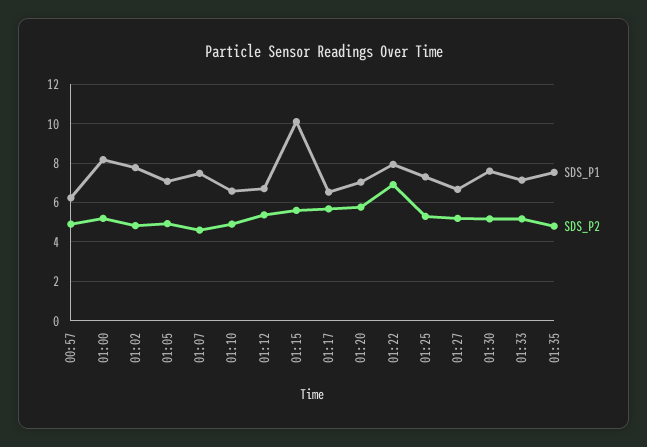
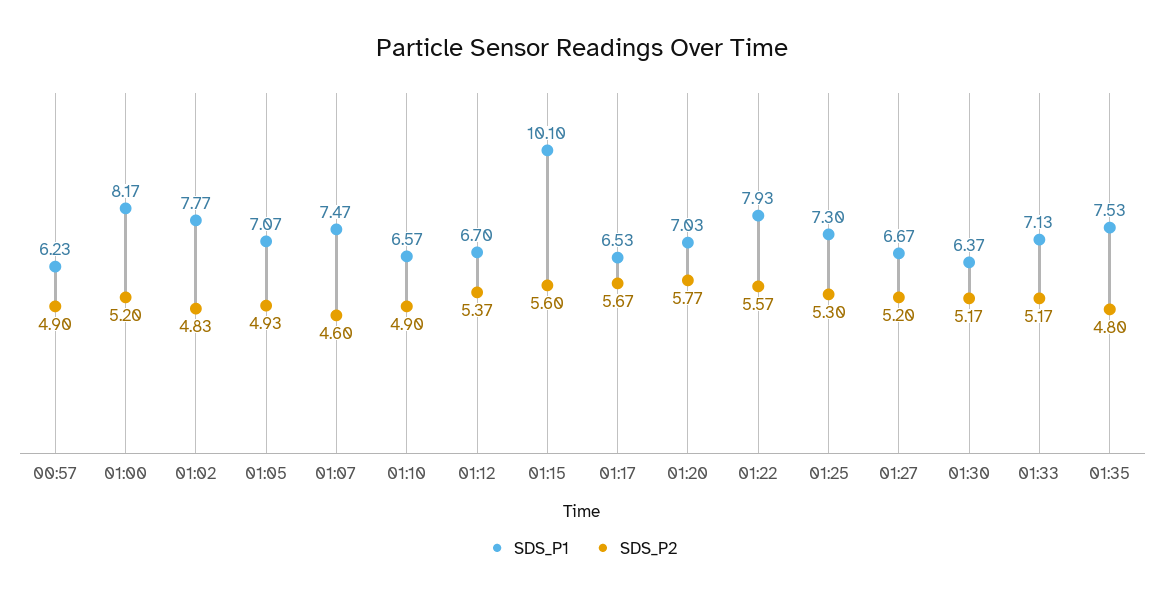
  {
    "SDS_P1": {
      "00:57": 6.23,
      "01:00": 8.17,
      "01:02": 7.77,
      "01:05": 7.07,
      "01:07": 7.47,
      "01:10": 6.57,
      "01:12": 6.7,
      "01:15": 10.1,
      "01:17": 6.53,
      "01:20": 7.03,
      "01:22": 7.93,
      "01:25": 7.3,
      "01:27": 6.67,
-     "01:30": 7.5,
+     "01:30": 6.37,
      "01:33": 7.13,
      "01:35": 7.53
    },
    "SDS_P2": {
      "00:57": 4.9,
      "01:00": 5.2,
      "01:02": 4.83,
      "01:05": 4.93,
      "01:07": 4.6,
      "01:10": 4.9,
      "01:12": 5.37,
      "01:15": 5.6,
      "01:17": 5.67,
      "01:20": 5.77,
-     "01:22": 7,
+     "01:22": 5.57,
      "01:25": 5.3,
      "01:27": 5.2,
      "01:30": 5.17,
      "01:33": 5.17,
      "01:35": 4.8
    }
  }

